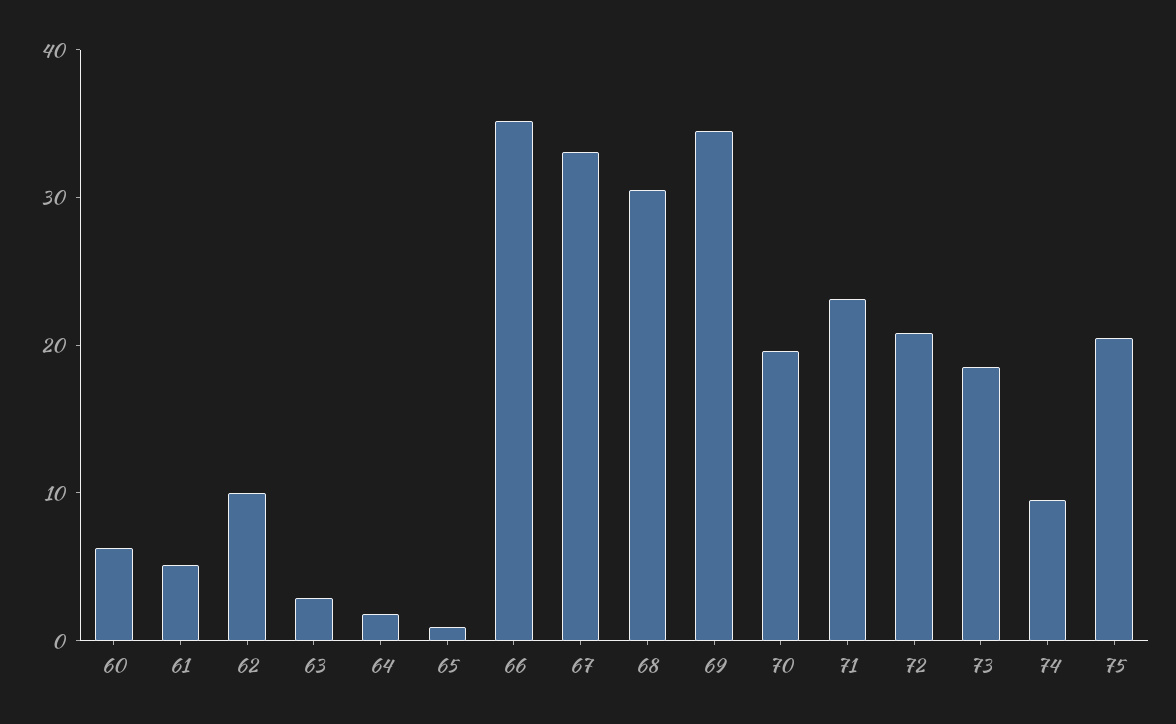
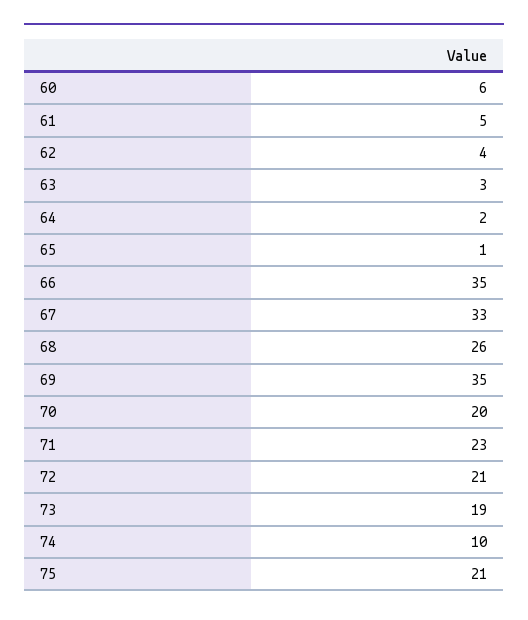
  {
    "60": 6,
    "61": 5,
-   "62": 10,
+   "62": 4,
    "63": 3,
    "64": 2,
    "65": 1,
    "66": 35,
    "67": 33,
-   "68": 30,
+   "68": 26,
    "69": 35,
    "70": 20,
    "71": 23,
    "72": 21,
    "73": 19,
    "74": 10,
    "75": 21
  }

